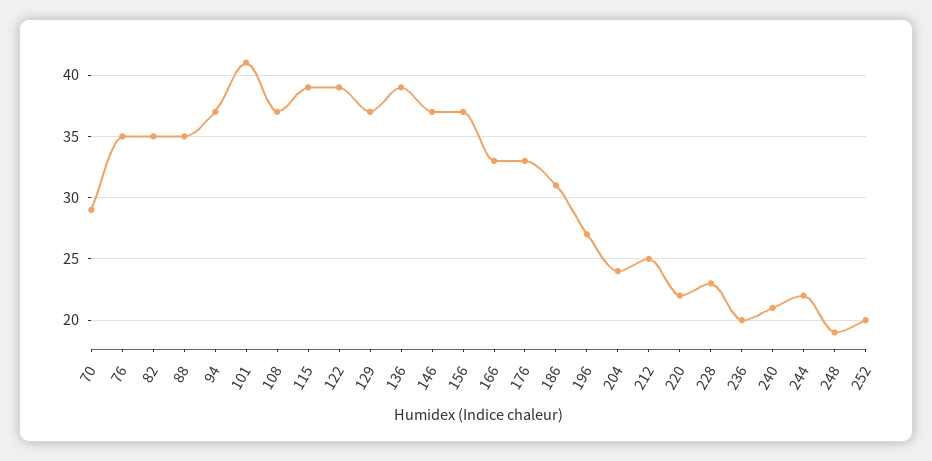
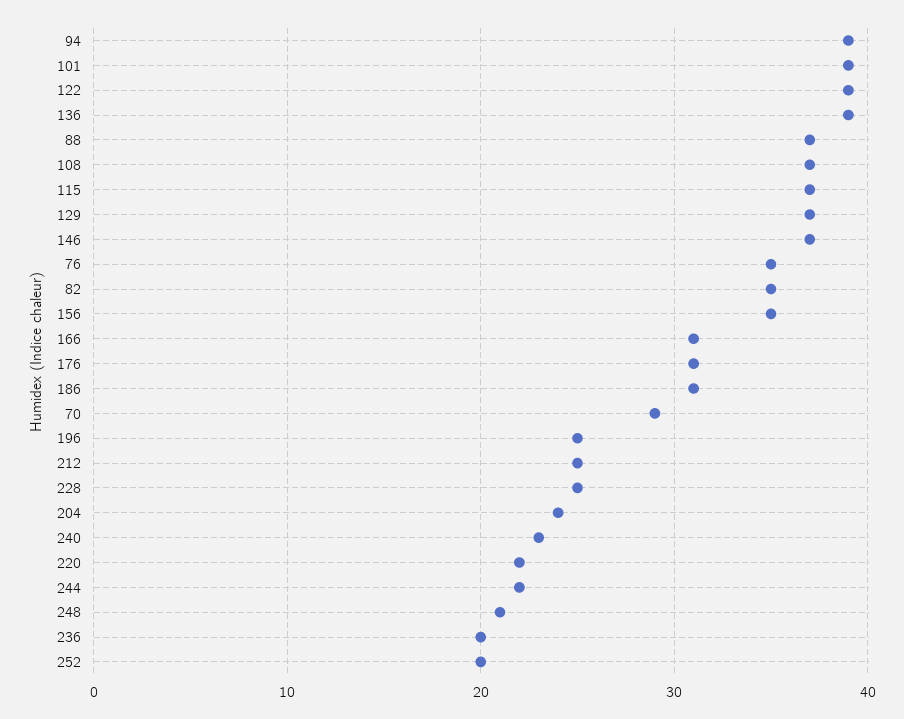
  {
    "70": 29,
    "76": 35,
    "82": 35,
-   "88": 35,
+   "88": 37,
-   "94": 37,
+   "94": 39,
-   "101": 41,
+   "101": 39,
    "108": 37,
-   "115": 39,
+   "115": 37,
    "122": 39,
    "129": 37,
    "136": 39,
    "146": 37,
-   "156": 37,
+   "156": 35,
-   "166": 33,
+   "166": 31,
-   "176": 33,
+   "176": 31,
    "186": 31,
-   "196": 27,
+   "196": 25,
    "204": 24,
    "212": 25,
    "220": 22,
-   "228": 23,
+   "228": 25,
    "236": 20,
-   "240": 21,
+   "240": 23,
    "244": 22,
-   "248": 19,
+   "248": 21,
    "252": 20
  }

